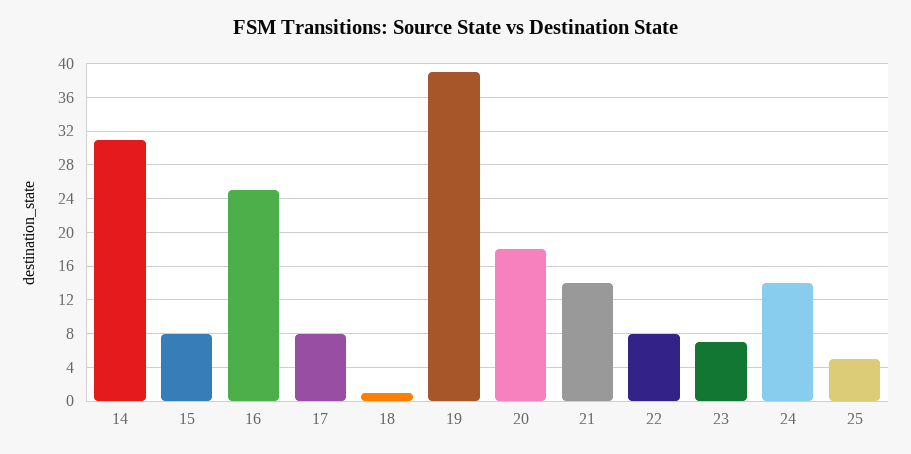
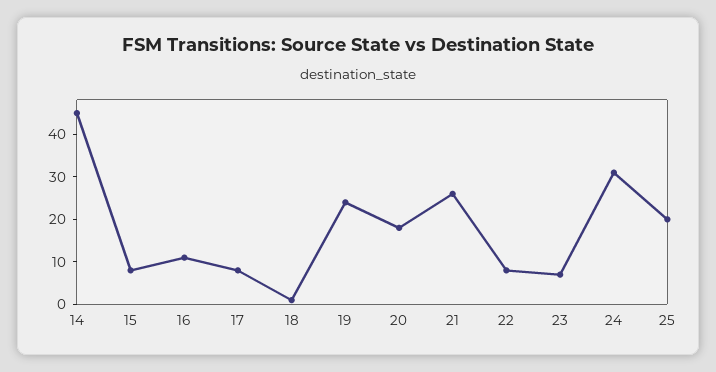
  {
-   "14": 31,
+   "14": 45,
    "15": 8,
-   "16": 25,
+   "16": 10,
    "17": 8,
    "18": 1,
-   "19": 39,
+   "19": 25,
    "20": 18,
-   "21": 14,
+   "21": 25,
    "22": 8,
    "23": 7,
-   "24": 14,
+   "24": 30,
-   "25": 5
+   "25": 20
  }

